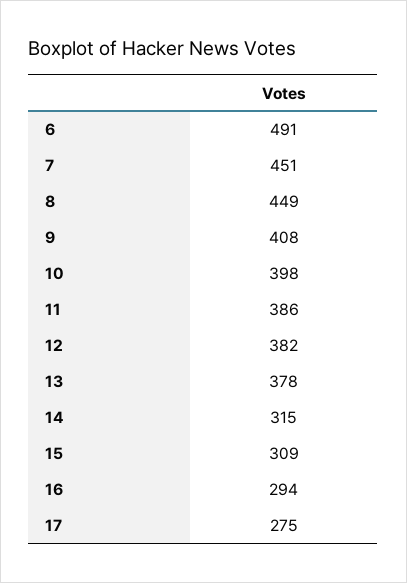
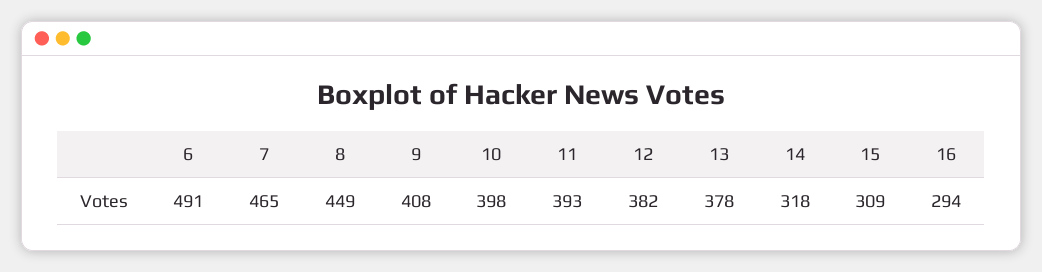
  {
    "6": 491,
-   "7": 451,
+   "7": 465,
    "8": 449,
    "9": 408,
    "10": 398,
-   "11": 386,
+   "11": 393,
    "12": 382,
    "13": 378,
-   "14": 315,
+   "14": 318,
    "15": 309,
-   "16": 294,
+   "16": 294
-   "17": 275
  }

